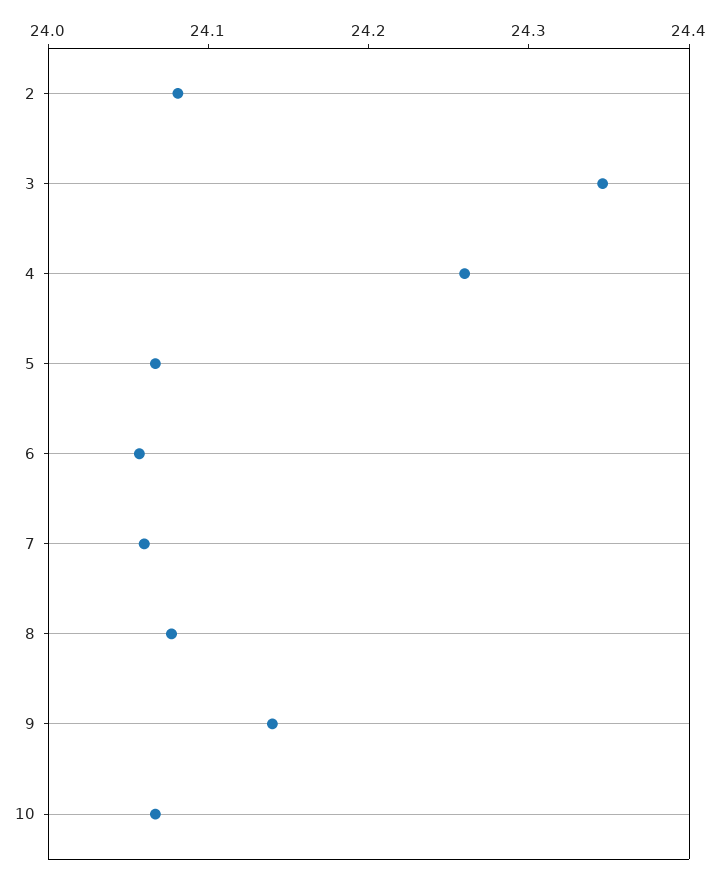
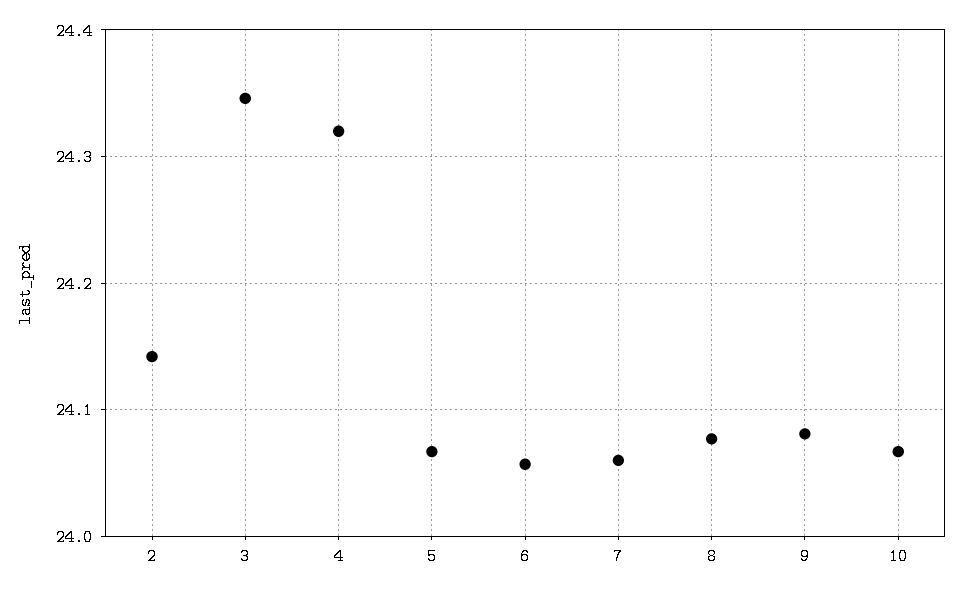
  {
-   "2": 24.08,
+   "2": 24.14,
    "3": 24.35,
-   "4": 24.26,
+   "4": 24.32,
    "5": 24.07,
    "6": 24.06,
    "7": 24.06,
    "8": 24.08,
-   "9": 24.14,
+   "9": 24.08,
    "10": 24.07
  }

